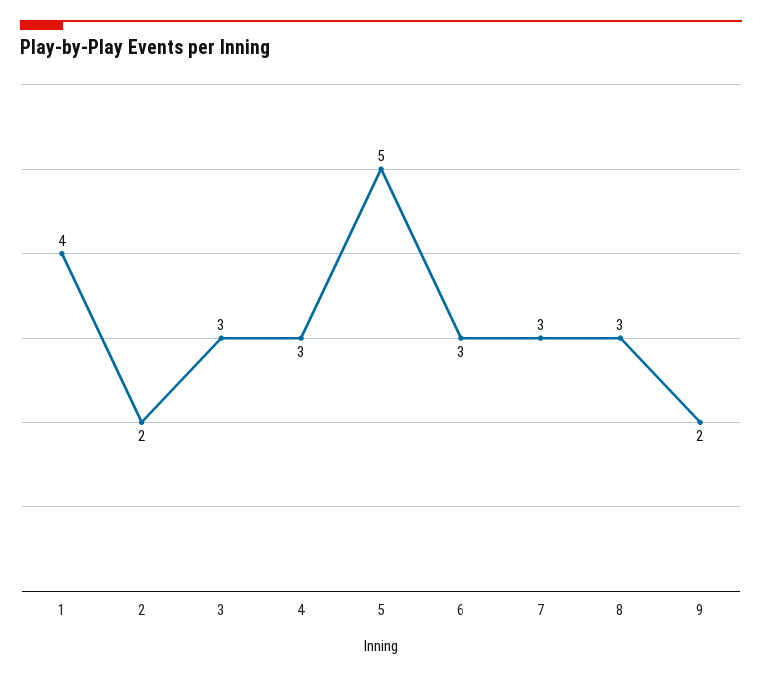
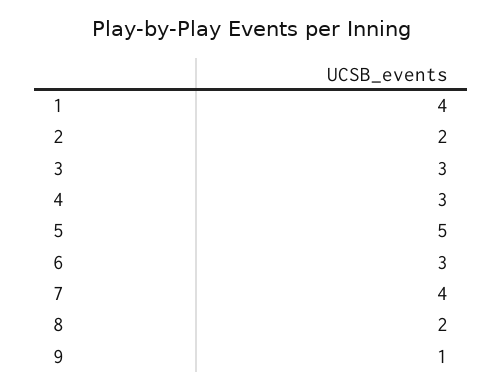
  {
    "1": 4,
    "2": 2,
    "3": 3,
    "4": 3,
    "5": 5,
    "6": 3,
-   "7": 3,
+   "7": 4,
-   "8": 3,
+   "8": 2,
-   "9": 2
+   "9": 1
  }

